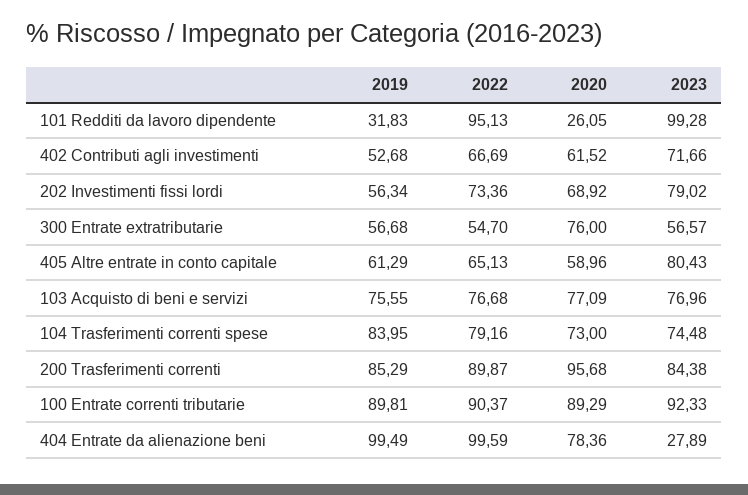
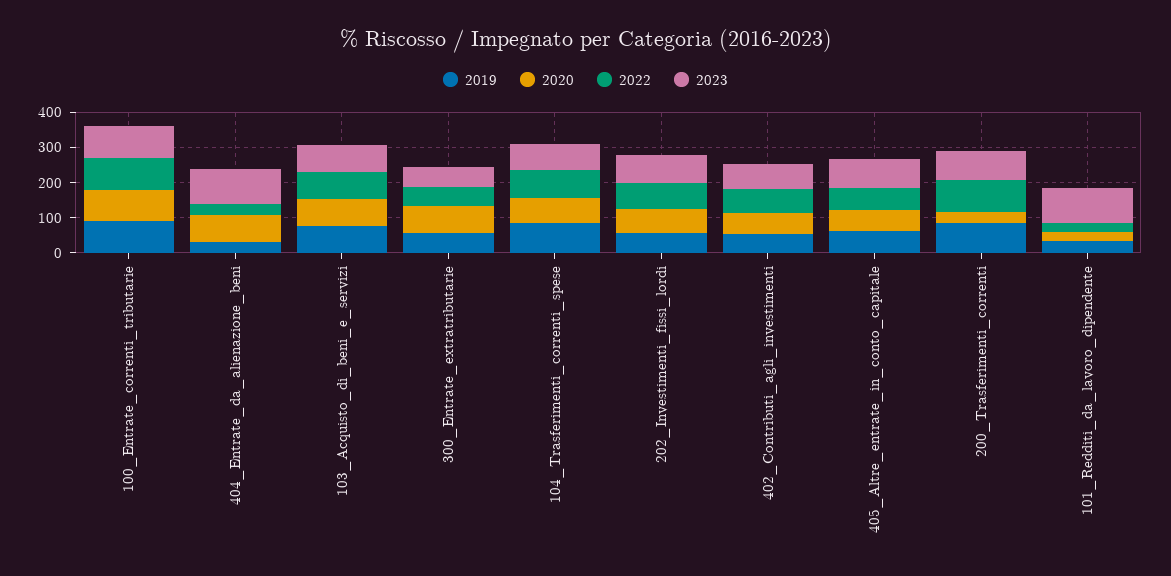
  {
    "2019": {
      "101 Redditi da lavoro dipendente": 31.83,
      "402 Contributi agli investimenti": 52.68,
      "202 Investimenti fissi lordi": 56.34,
      "300 Entrate extratributarie": 56.68,
      "405 Altre entrate in conto capitale": 61.29,
      "103 Acquisto di beni e servizi": 75.55,
      "104 Trasferimenti correnti spese": 83.95,
      "200 Trasferimenti correnti": 85.29,
      "100 Entrate correnti tributarie": 89.81,
-     "404 Entrate da alienazione beni": 99.49
+     "404 Entrate da alienazione beni": 25
    },
    "2022": {
-     "101 Redditi da lavoro dipendente": 95.13,
+     "101 Redditi da lavoro dipendente": 25,
      "402 Contributi agli investimenti": 66.69,
      "202 Investimenti fissi lordi": 73.36,
      "300 Entrate extratributarie": 54.7,
      "405 Altre entrate in conto capitale": 65.13,
      "103 Acquisto di beni e servizi": 76.68,
      "104 Trasferimenti correnti spese": 79.16,
      "200 Trasferimenti correnti": 89.87,
      "100 Entrate correnti tributarie": 90.37,
-     "404 Entrate da alienazione beni": 99.59
+     "404 Entrate da alienazione beni": 25
    },
    "2020": {
      "101 Redditi da lavoro dipendente": 26.05,
      "402 Contributi agli investimenti": 61.52,
      "202 Investimenti fissi lordi": 68.92,
      "300 Entrate extratributarie": 76,
      "405 Altre entrate in conto capitale": 58.96,
      "103 Acquisto di beni e servizi": 77.09,
      "104 Trasferimenti correnti spese": 73,
-     "200 Trasferimenti correnti": 95.68,
+     "200 Trasferimenti correnti": 25,
      "100 Entrate correnti tributarie": 89.29,
      "404 Entrate da alienazione beni": 78.36
    },
    "2023": {
      "101 Redditi da lavoro dipendente": 99.28,
      "402 Contributi agli investimenti": 71.66,
      "202 Investimenti fissi lordi": 79.02,
      "300 Entrate extratributarie": 56.57,
      "405 Altre entrate in conto capitale": 80.43,
      "103 Acquisto di beni e servizi": 76.96,
      "104 Trasferimenti correnti spese": 74.48,
      "200 Trasferimenti correnti": 84.38,
      "100 Entrate correnti tributarie": 92.33,
-     "404 Entrate da alienazione beni": 27.89
+     "404 Entrate da alienazione beni": 100
    }
  }

